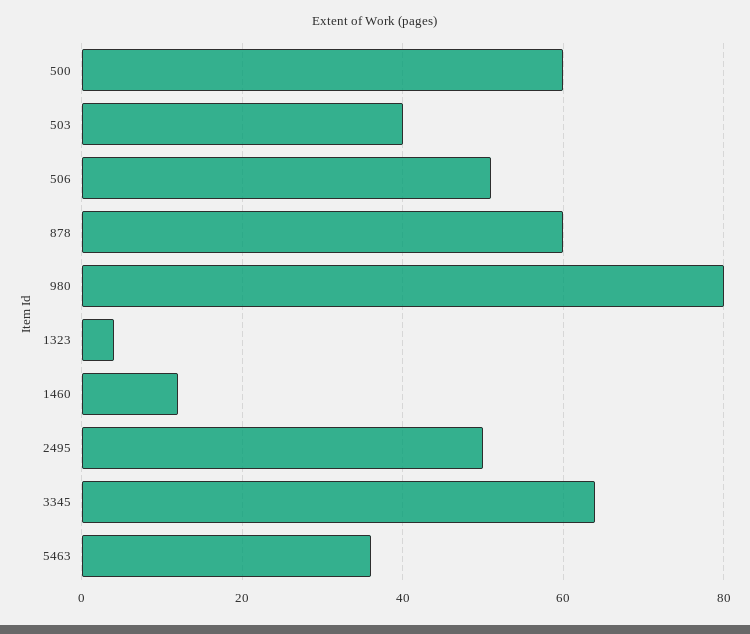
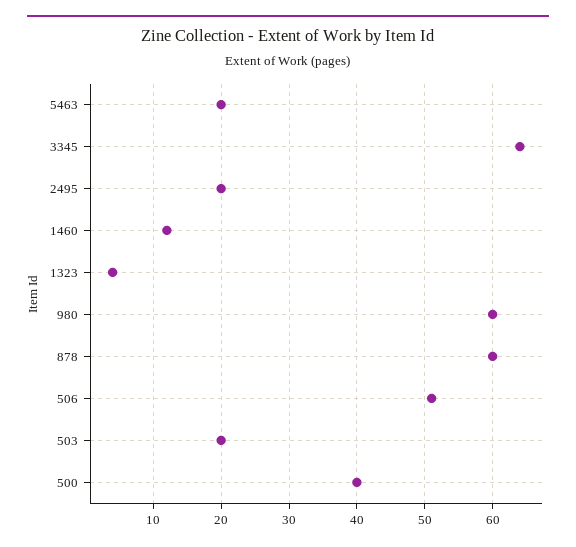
  {
-   "500": 60,
+   "500": 40,
-   "503": 40,
+   "503": 20,
    "506": 51,
    "878": 60,
-   "980": 80,
+   "980": 60,
    "1323": 4,
    "1460": 12,
-   "2495": 50,
+   "2495": 20,
    "3345": 64,
-   "5463": 35
+   "5463": 20
  }

